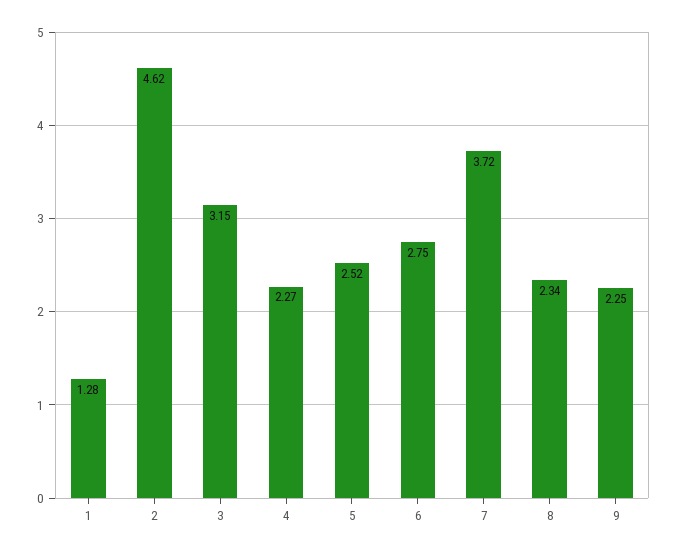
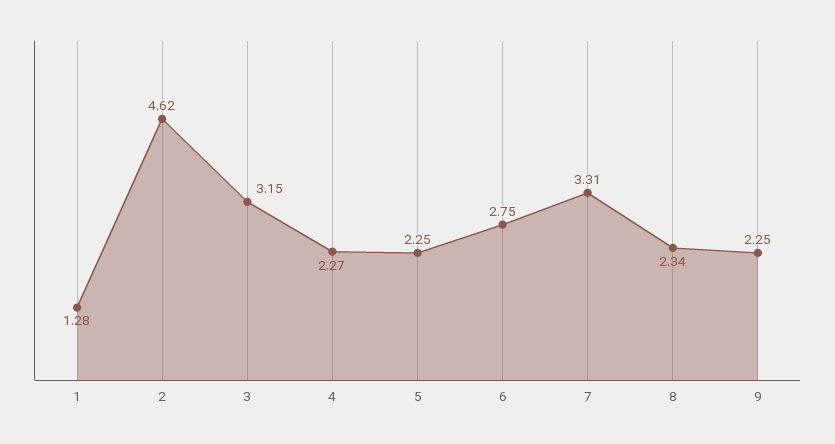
  {
    "1": 1.28,
    "2": 4.62,
    "3": 3.15,
    "4": 2.27,
-   "5": 2.52,
+   "5": 2.25,
    "6": 2.75,
-   "7": 3.72,
+   "7": 3.31,
    "8": 2.34,
    "9": 2.25
  }

